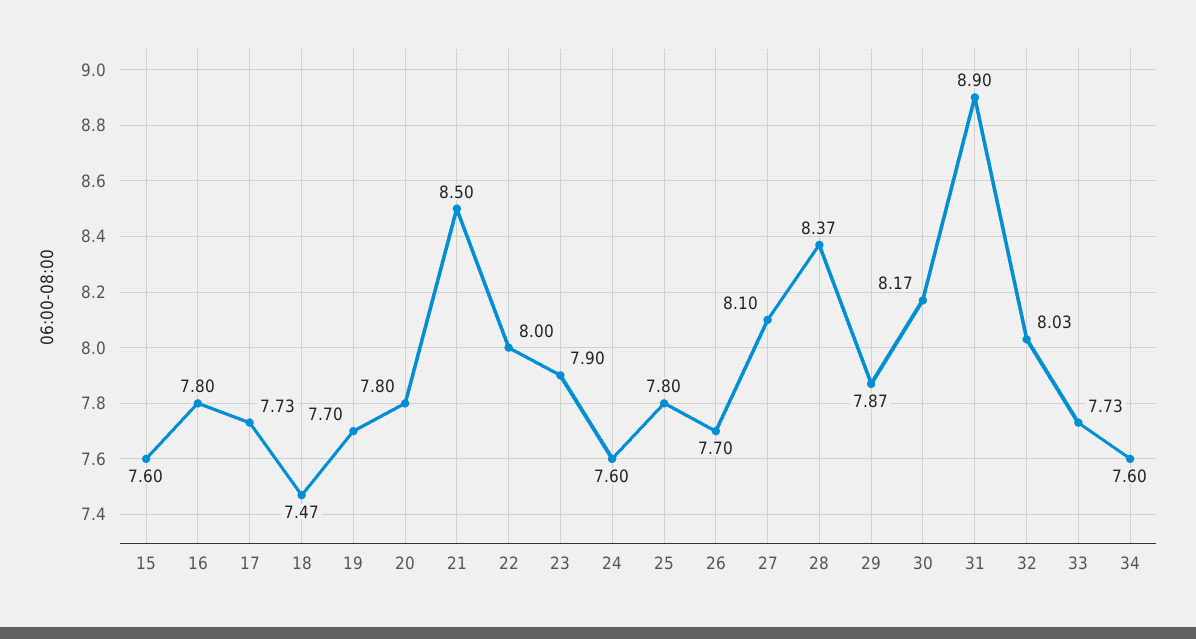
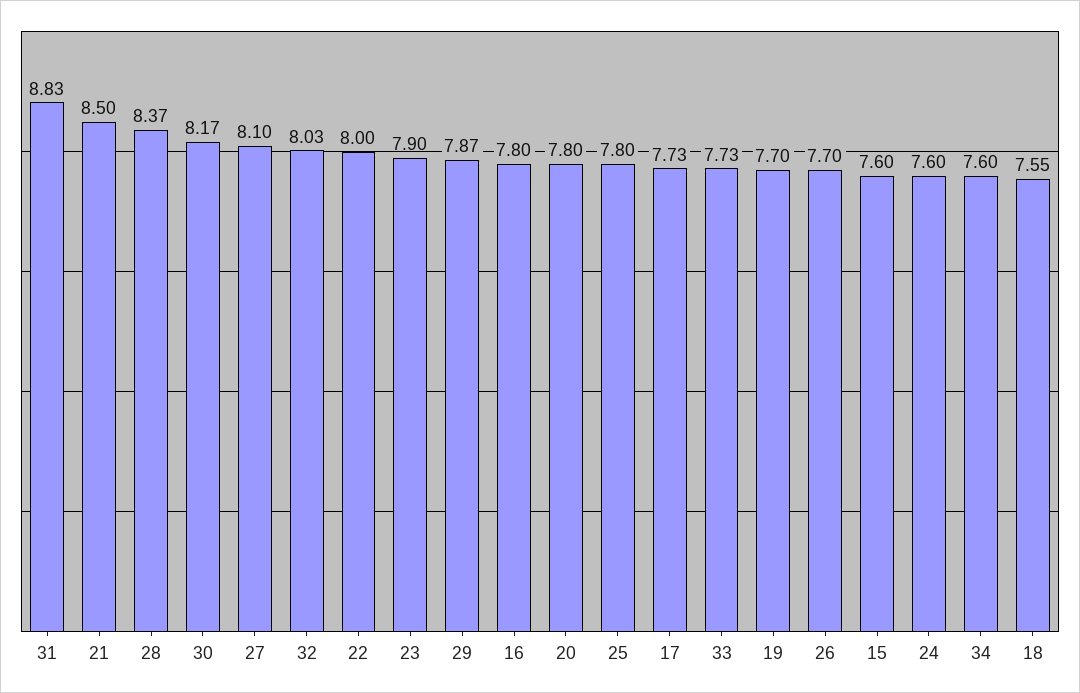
  {
    "15": 7.6,
    "16": 7.8,
    "17": 7.73,
-   "18": 7.47,
+   "18": 7.55,
    "19": 7.7,
    "20": 7.8,
    "21": 8.5,
    "22": 8,
    "23": 7.9,
    "24": 7.6,
    "25": 7.8,
    "26": 7.7,
    "27": 8.1,
    "28": 8.37,
    "29": 7.87,
    "30": 8.17,
-   "31": 8.9,
+   "31": 8.83,
    "32": 8.03,
    "33": 7.73,
    "34": 7.6
  }

